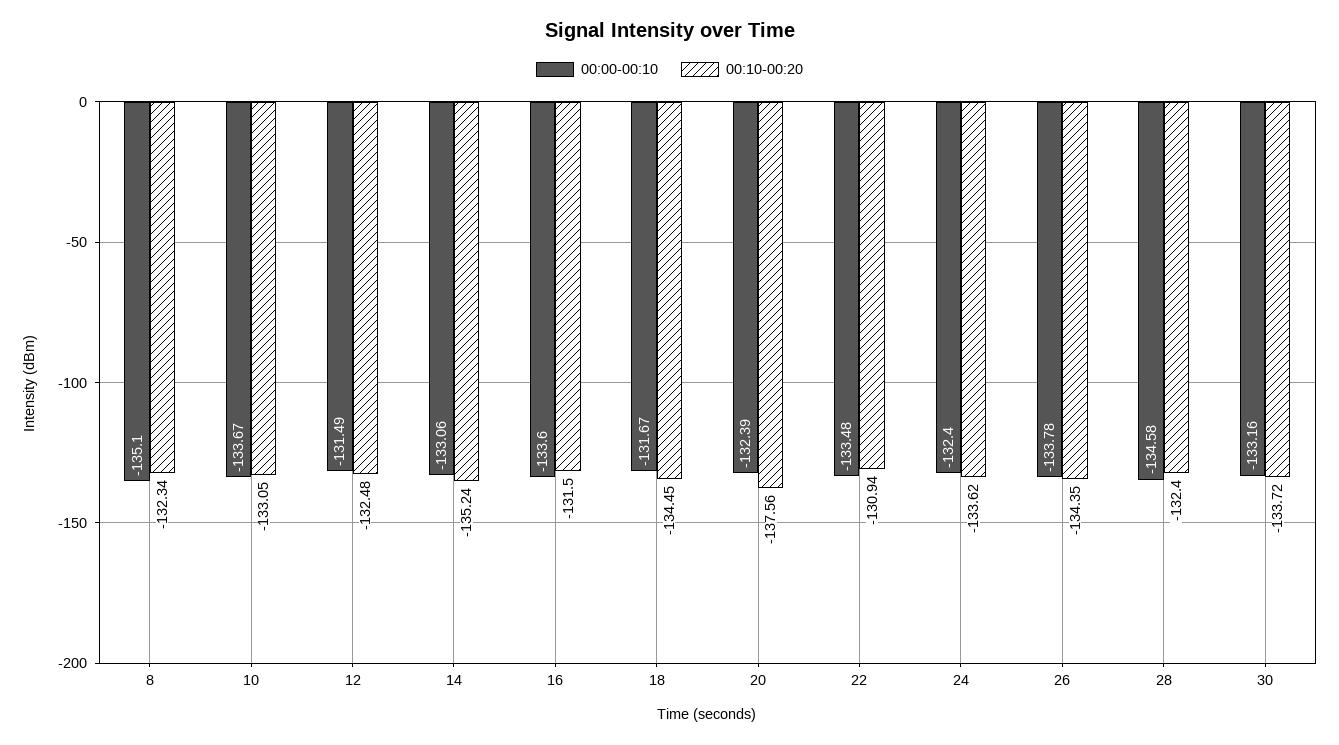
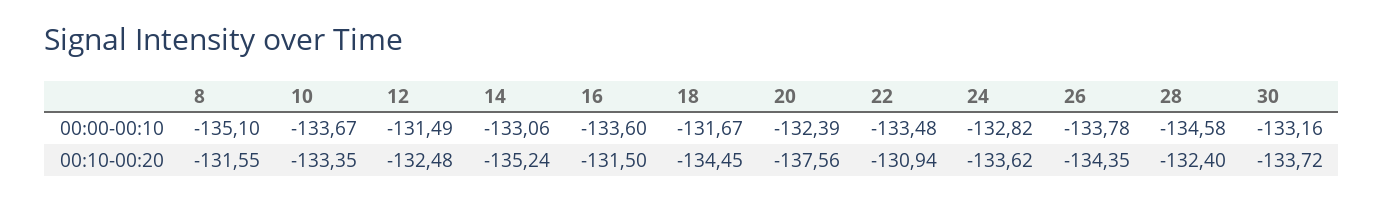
  {
    "00:00-00:10": {
      "8": -135.1,
      "10": -133.67,
      "12": -131.49,
      "14": -133.06,
      "16": -133.6,
      "18": -131.67,
      "20": -132.39,
      "22": -133.48,
-     "24": -132.4,
+     "24": -132.82,
      "26": -133.78,
      "28": -134.58,
      "30": -133.16
    },
    "00:10-00:20": {
-     "8": -132.34,
+     "8": -131.55,
-     "10": -133.05,
+     "10": -133.35,
      "12": -132.48,
      "14": -135.24,
      "16": -131.5,
      "18": -134.45,
      "20": -137.56,
      "22": -130.94,
      "24": -133.62,
      "26": -134.35,
      "28": -132.4,
      "30": -133.72
    }
  }

